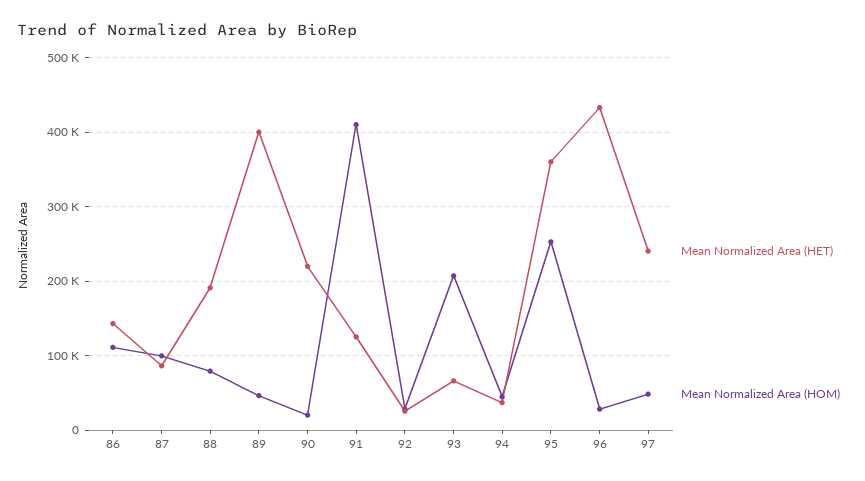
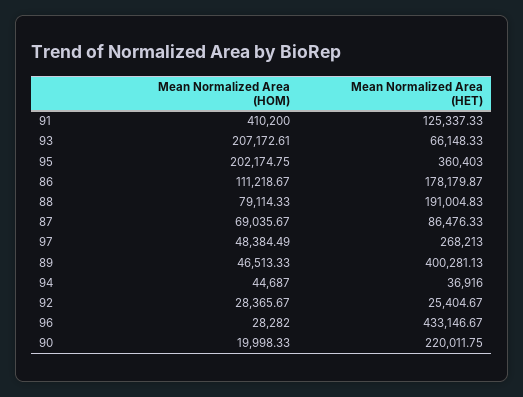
  {
    "Mean Normalized Area (HET)": {
-     "86": 140000,
+     "86": 178179.87,
      "87": 86476.33,
      "88": 191004.83,
      "89": 400281.13,
      "90": 220011.75,
      "91": 125337.33,
      "92": 25404.67,
      "93": 66148.33,
      "94": 36916,
      "95": 360403,
      "96": 433146.67,
-     "97": 240000
+     "97": 268213
    },
    "Mean Normalized Area (HOM)": {
      "86": 111218.67,
-     "87": 100000,
+     "87": 69035.67,
      "88": 79114.33,
      "89": 46513.33,
      "90": 19998.33,
      "91": 410200,
      "92": 28365.67,
      "93": 207172.61,
      "94": 44687,
-     "95": 250000,
+     "95": 202174.75,
      "96": 28282,
      "97": 48384.49
    }
  }

